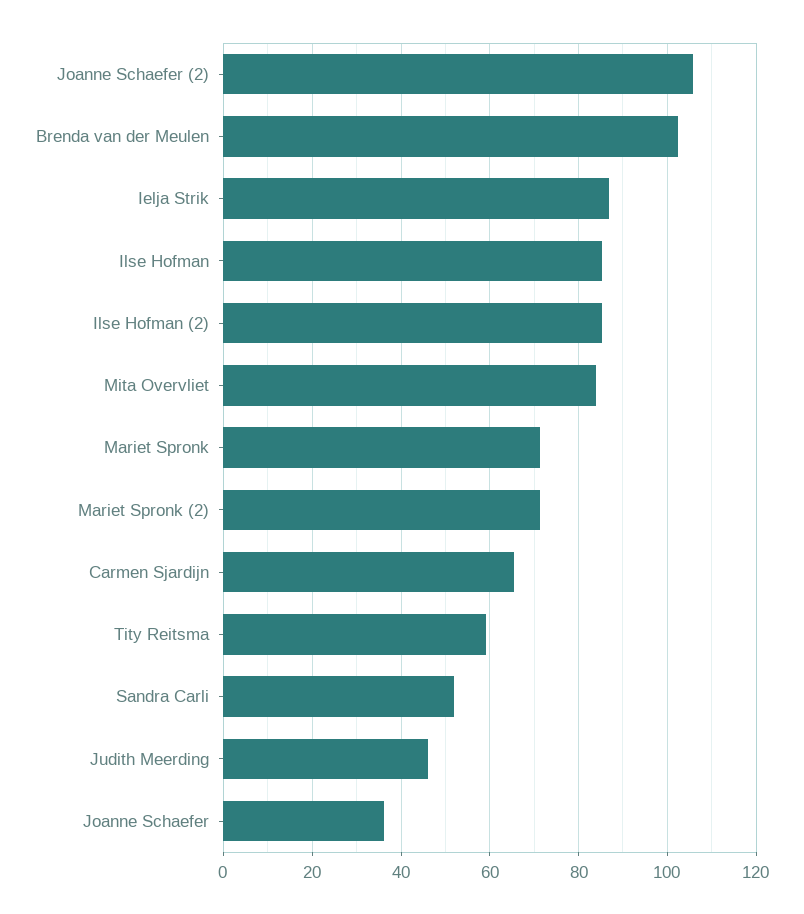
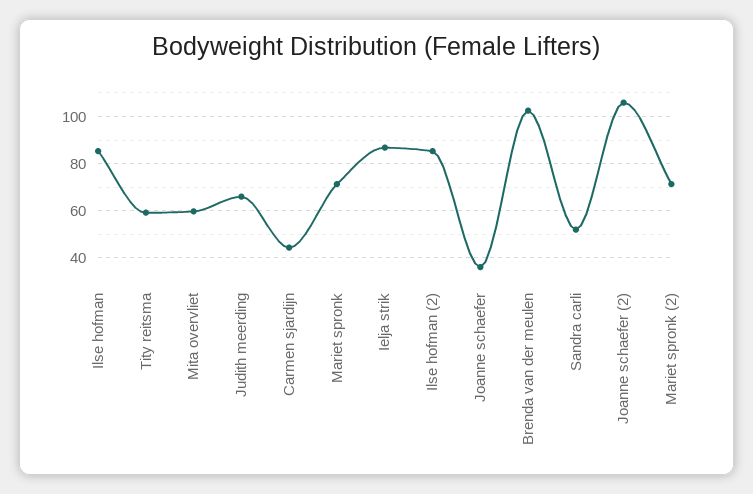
  {
    "Joanne Schaefer (2)": 106,
    "Brenda van der Meulen": 102,
    "Ielja Strik": 86,
    "Ilse Hofman": 86,
    "Ilse Hofman (2)": 86,
-   "Mita Overvliet": 84,
+   "Mita Overvliet": 60,
    "Mariet Spronk": 72,
    "Mariet Spronk (2)": 72,
-   "Carmen Sjardijn": 66,
+   "Carmen Sjardijn": 45,
    "Tity Reitsma": 60,
    "Sandra Carli": 52,
-   "Judith Meerding": 46,
+   "Judith Meerding": 65,
    "Joanne Schaefer": 36
  }

